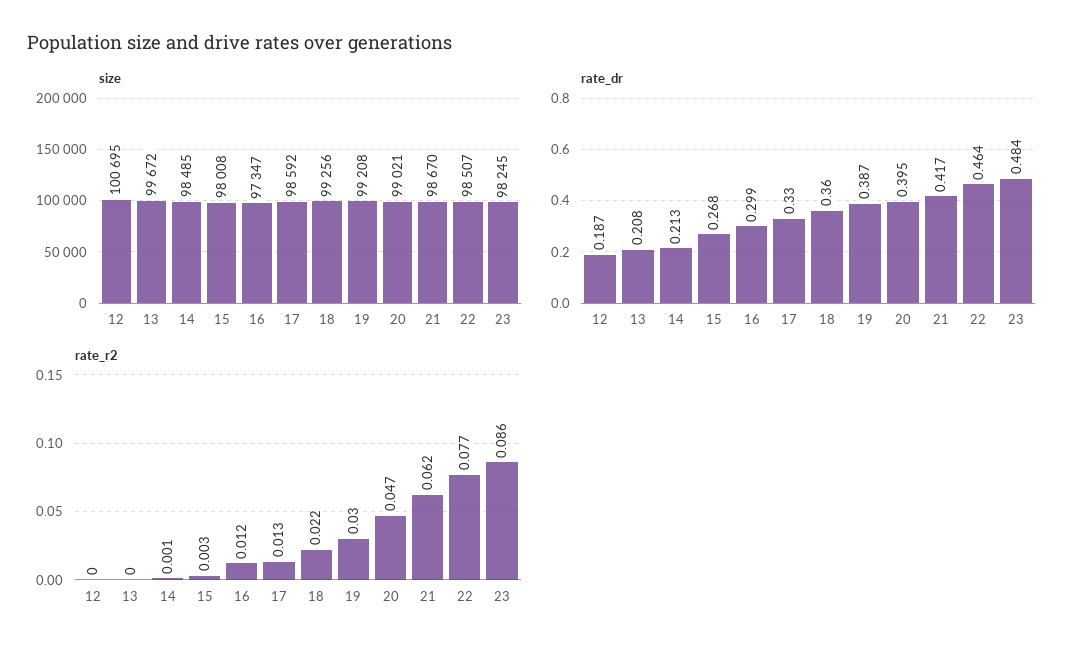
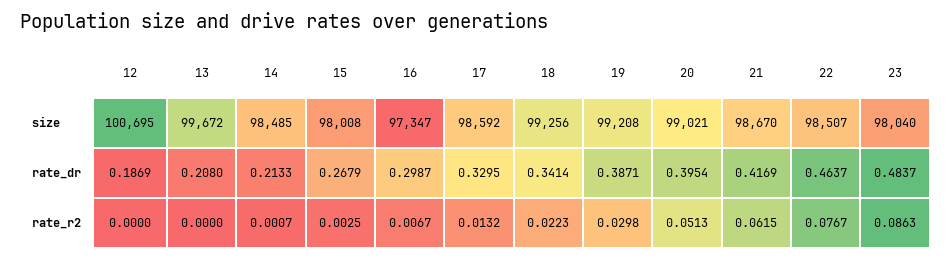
  {
    "size": {
      "12": 100695,
      "13": 99672,
      "14": 98485,
      "15": 98008,
      "16": 97347,
      "17": 98592,
      "18": 99256,
      "19": 99208,
      "20": 99021,
      "21": 98670,
      "22": 98507,
-     "23": 98245
+     "23": 98040
    },
    "rate_dr": {
      "12": 0.1869,
      "13": 0.208,
      "14": 0.2133,
      "15": 0.2679,
      "16": 0.2987,
      "17": 0.3295,
-     "18": 0.36,
+     "18": 0.3414,
      "19": 0.3871,
      "20": 0.3954,
      "21": 0.4169,
      "22": 0.4637,
      "23": 0.4837
    },
    "rate_r2": {
      "12": 0,
      "13": 0,
      "14": 0.0007,
      "15": 0.0025,
-     "16": 0.012,
+     "16": 0.0067,
      "17": 0.0132,
      "18": 0.0223,
      "19": 0.0298,
-     "20": 0.047,
+     "20": 0.0513,
      "21": 0.0615,
      "22": 0.0767,
      "23": 0.0863
    }
  }

